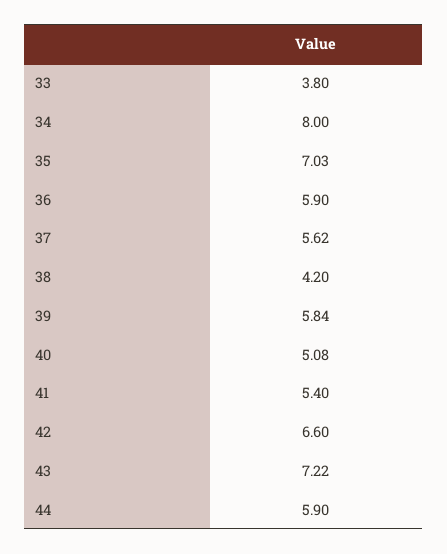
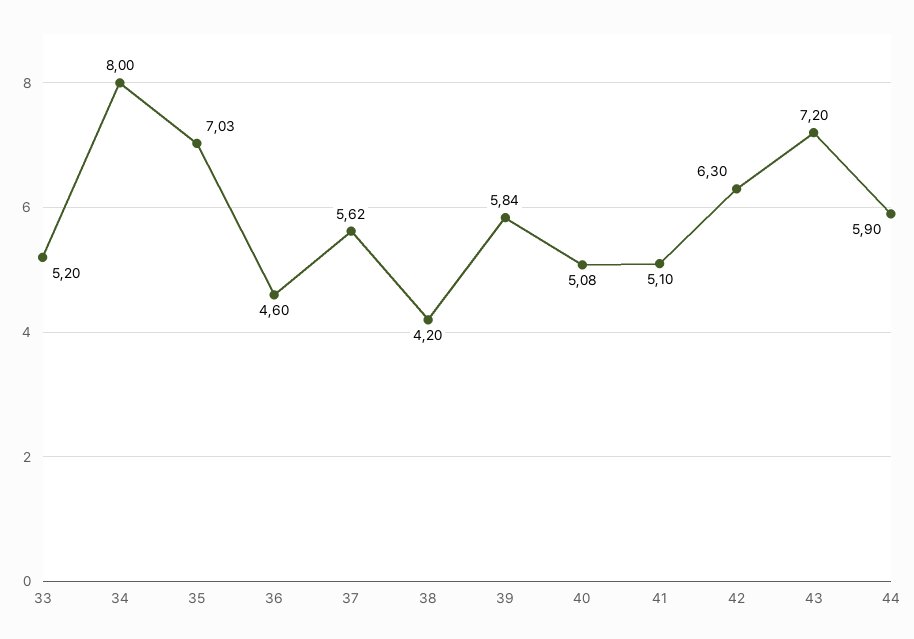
  {
-   "33": 3.8,
+   "33": 5.2,
    "34": 8,
    "35": 7.03,
-   "36": 5.9,
+   "36": 4.6,
    "37": 5.62,
    "38": 4.2,
    "39": 5.84,
    "40": 5.08,
-   "41": 5.4,
+   "41": 5.1,
-   "42": 6.6,
+   "42": 6.3,
-   "43": 7.22,
+   "43": 7.2,
    "44": 5.9
  }

